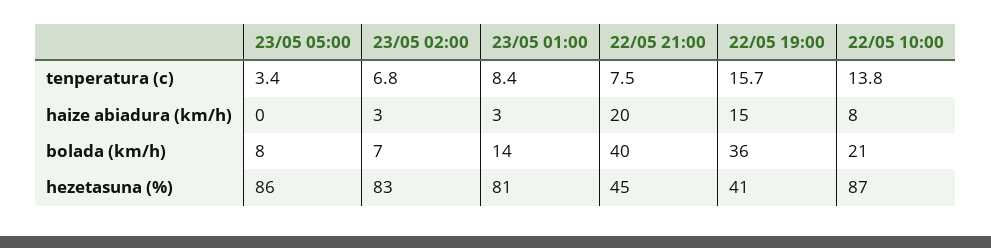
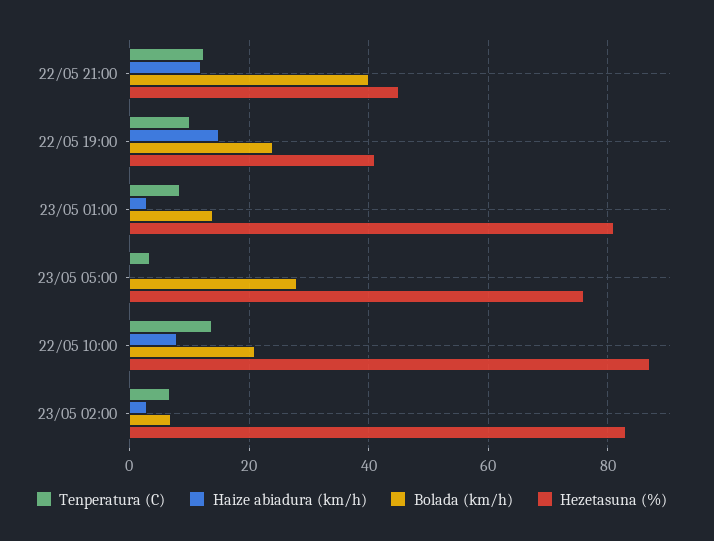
  {
    "tenperatura (c)": {
      "23/05 05:00": 3.4,
      "23/05 02:00": 6.8,
      "23/05 01:00": 8.4,
-     "22/05 21:00": 7.5,
+     "22/05 21:00": 12,
-     "22/05 19:00": 15.7,
+     "22/05 19:00": 10,
      "22/05 10:00": 13.8
    },
    "haize abiadura (km/h)": {
      "23/05 05:00": 0,
      "23/05 02:00": 3,
      "23/05 01:00": 3,
-     "22/05 21:00": 20,
+     "22/05 21:00": 12,
      "22/05 19:00": 15,
      "22/05 10:00": 8
    },
    "bolada (km/h)": {
-     "23/05 05:00": 8,
+     "23/05 05:00": 28,
      "23/05 02:00": 7,
      "23/05 01:00": 14,
      "22/05 21:00": 40,
-     "22/05 19:00": 36,
+     "22/05 19:00": 24,
      "22/05 10:00": 21
    },
    "hezetasuna (%)": {
-     "23/05 05:00": 86,
+     "23/05 05:00": 76,
      "23/05 02:00": 83,
      "23/05 01:00": 81,
      "22/05 21:00": 45,
      "22/05 19:00": 41,
      "22/05 10:00": 87
    }
  }

